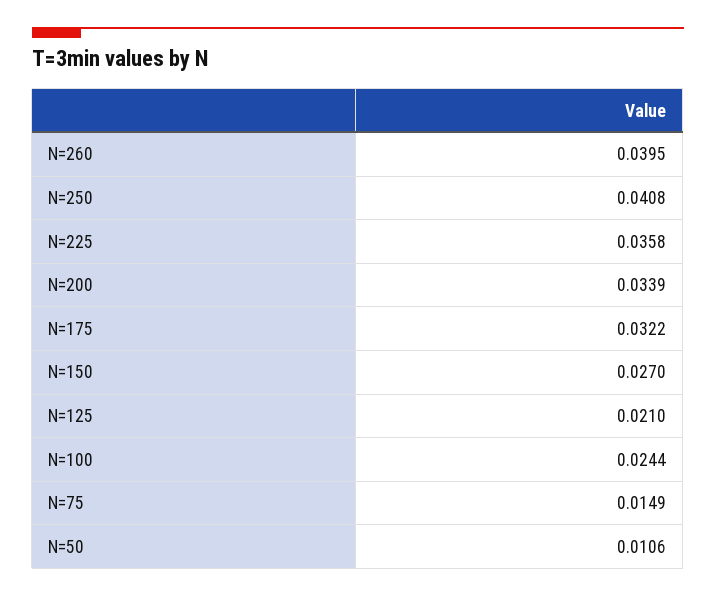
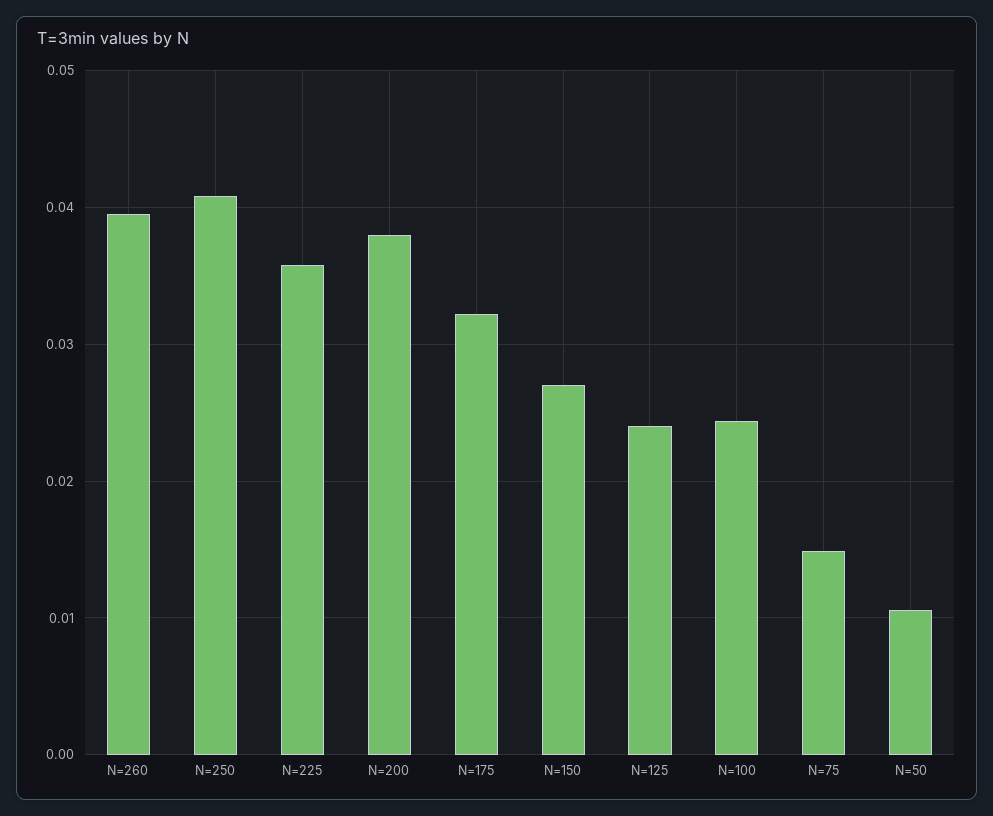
  {
    "N=260": 0.0395,
    "N=250": 0.0408,
    "N=225": 0.0358,
-   "N=200": 0.0339,
+   "N=200": 0.038,
    "N=175": 0.0322,
    "N=150": 0.027,
-   "N=125": 0.021,
+   "N=125": 0.024,
    "N=100": 0.0244,
    "N=75": 0.0149,
    "N=50": 0.0106
  }

